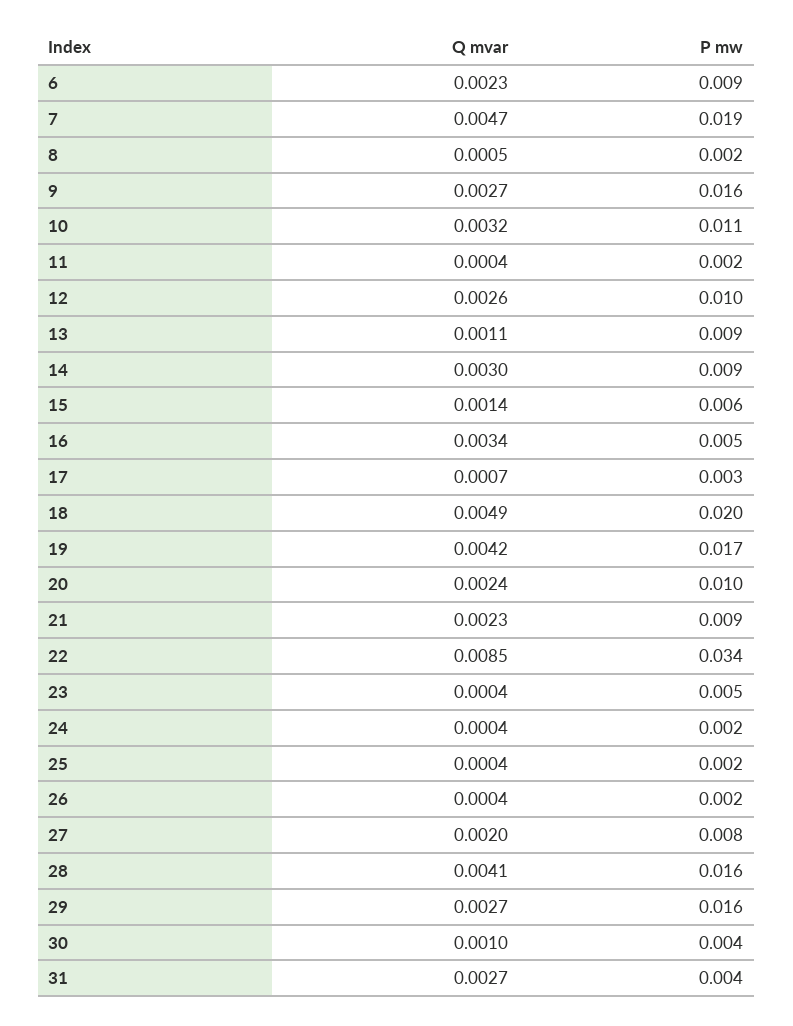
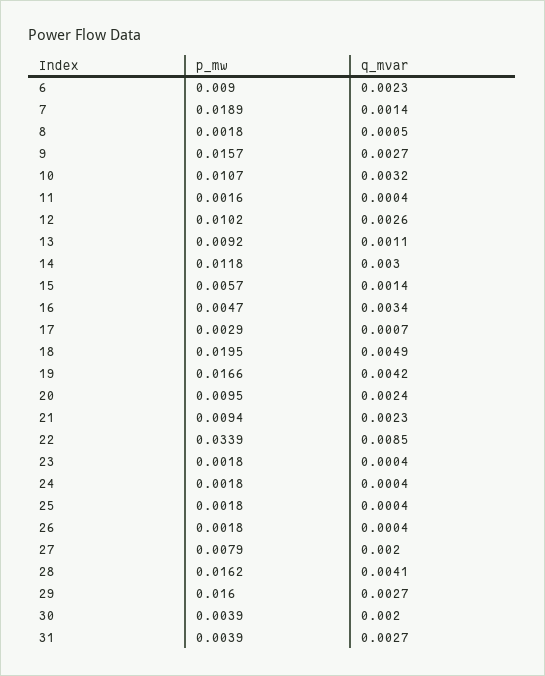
  {
    "Q mvar": {
      "6": 0.0023,
-     "7": 0.0047,
+     "7": 0.0014,
      "8": 0.0005,
      "9": 0.0027,
      "10": 0.0032,
      "11": 0.0004,
      "12": 0.0026,
      "13": 0.0011,
      "14": 0.003,
      "15": 0.0014,
      "16": 0.0034,
      "17": 0.0007,
      "18": 0.0049,
      "19": 0.0042,
      "20": 0.0024,
      "21": 0.0023,
      "22": 0.0085,
      "23": 0.0004,
      "24": 0.0004,
      "25": 0.0004,
      "26": 0.0004,
      "27": 0.002,
      "28": 0.0041,
      "29": 0.0027,
-     "30": 0.001,
+     "30": 0.002,
      "31": 0.0027
    },
    "P mw": {
      "6": 0.009,
      "7": 0.0189,
      "8": 0.0018,
      "9": 0.0157,
      "10": 0.0107,
      "11": 0.0016,
      "12": 0.0102,
      "13": 0.0092,
-     "14": 0.009,
+     "14": 0.0118,
      "15": 0.0057,
      "16": 0.0047,
      "17": 0.0029,
      "18": 0.0195,
      "19": 0.0166,
      "20": 0.0095,
      "21": 0.0094,
      "22": 0.0339,
-     "23": 0.005,
+     "23": 0.0018,
      "24": 0.0018,
      "25": 0.0018,
      "26": 0.0018,
      "27": 0.0079,
      "28": 0.0162,
      "29": 0.016,
      "30": 0.0039,
      "31": 0.0039
    }
  }

